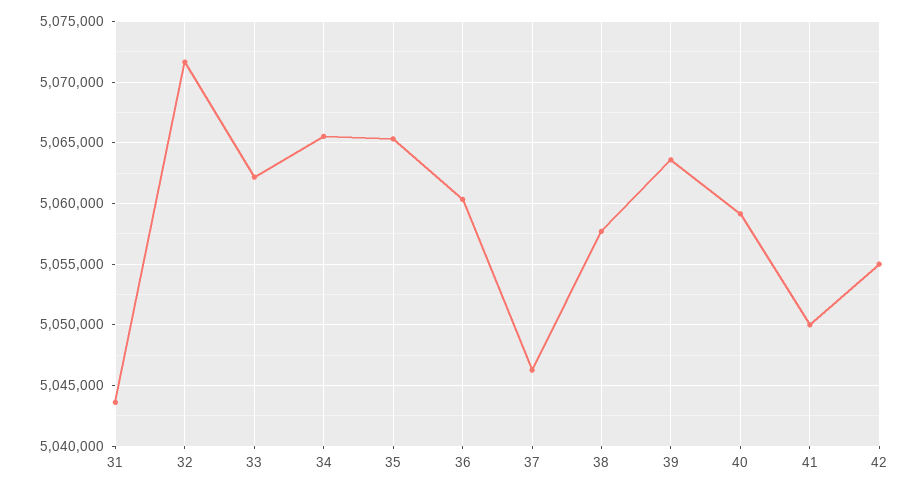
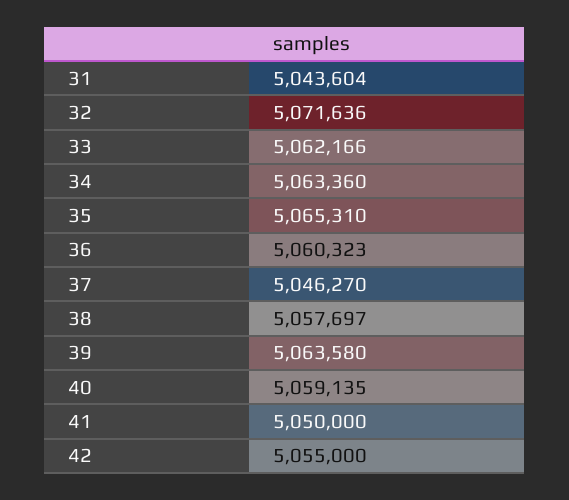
  {
    "31": 5043604,
    "32": 5071636,
    "33": 5062166,
-   "34": 5065500,
+   "34": 5063360,
    "35": 5065310,
    "36": 5060323,
    "37": 5046270,
    "38": 5057697,
    "39": 5063580,
    "40": 5059135,
    "41": 5050000,
    "42": 5055000
  }

